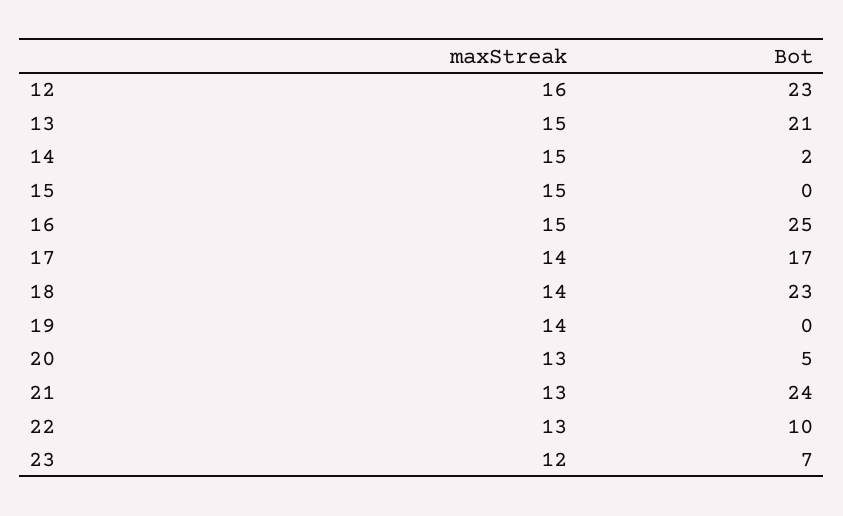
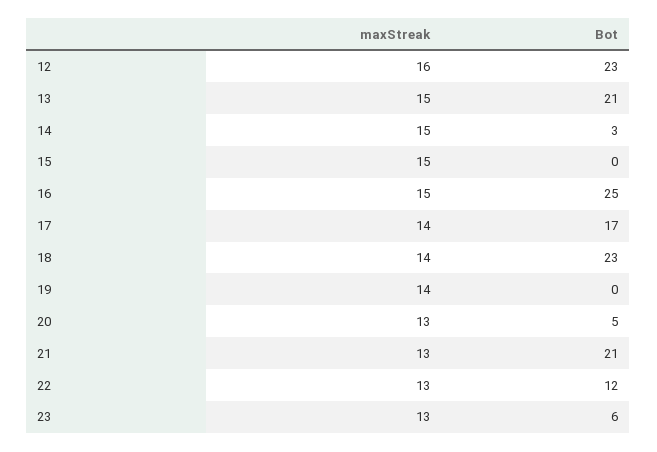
  {
    "maxStreak": {
      "12": 16,
      "13": 15,
      "14": 15,
      "15": 15,
      "16": 15,
      "17": 14,
      "18": 14,
      "19": 14,
      "20": 13,
      "21": 13,
      "22": 13,
-     "23": 12
+     "23": 13
    },
    "Bot": {
      "12": 23,
      "13": 21,
-     "14": 2,
+     "14": 3,
      "15": 0,
      "16": 25,
      "17": 17,
      "18": 23,
      "19": 0,
      "20": 5,
-     "21": 24,
+     "21": 21,
-     "22": 10,
+     "22": 12,
-     "23": 7
+     "23": 6
    }
  }

